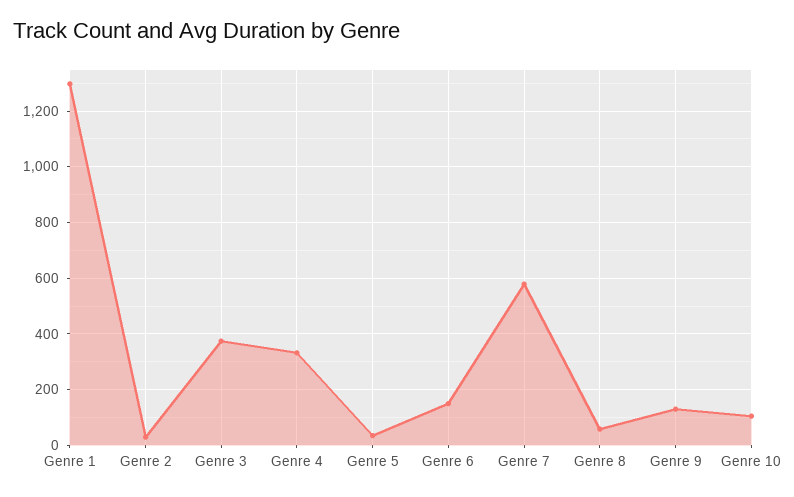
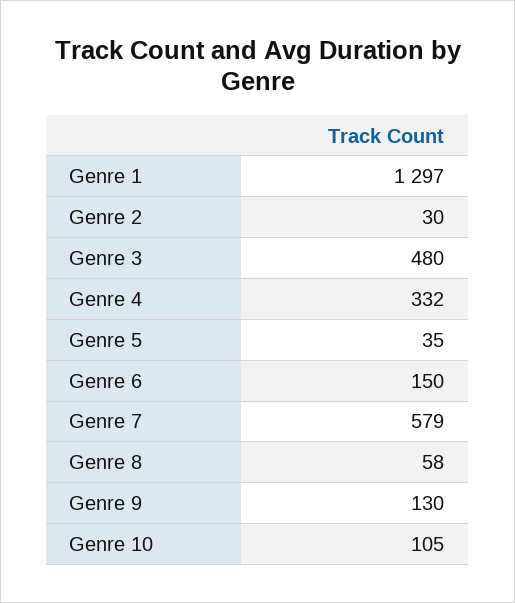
  {
    "Genre 1": 1297,
    "Genre 2": 30,
-   "Genre 3": 375,
+   "Genre 3": 480,
    "Genre 4": 332,
    "Genre 5": 35,
    "Genre 6": 150,
    "Genre 7": 579,
    "Genre 8": 58,
    "Genre 9": 130,
    "Genre 10": 105
  }

